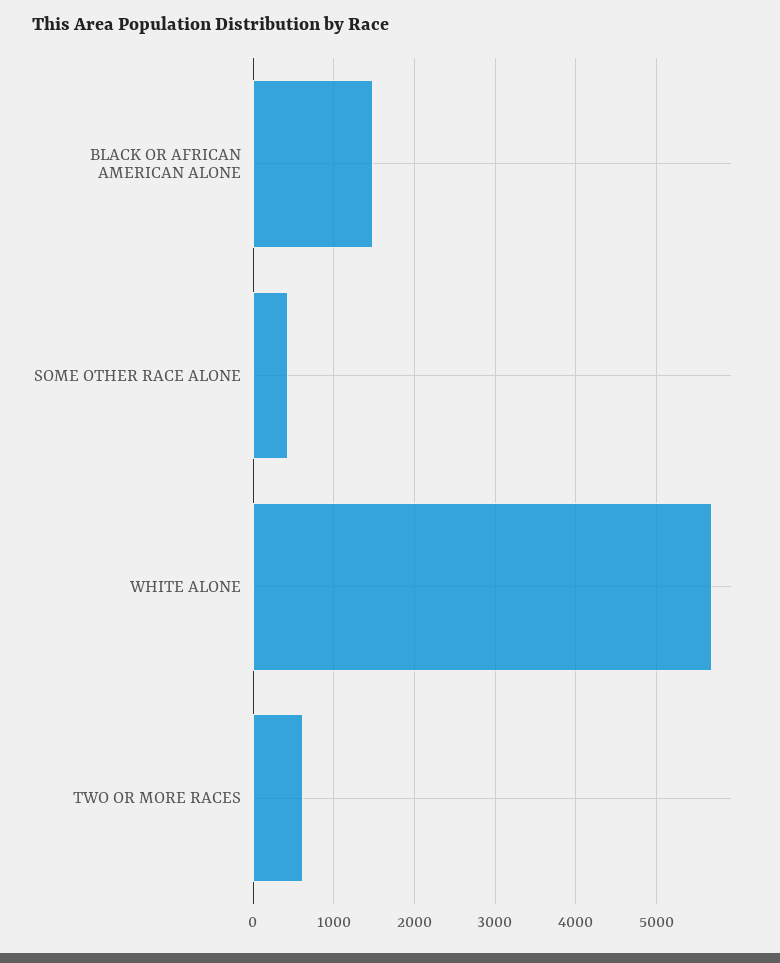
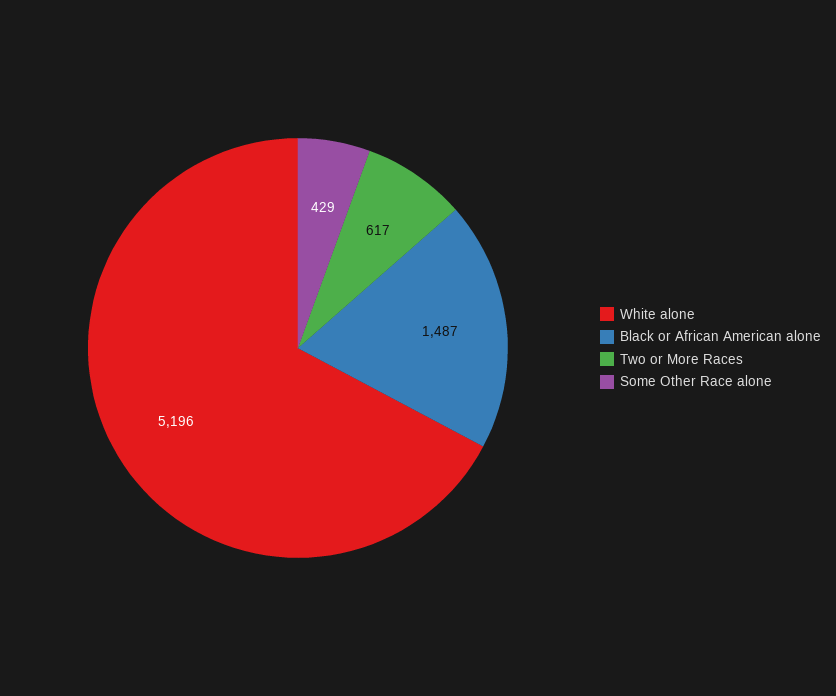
  {
    "BLACK OR AFRICAN AMERICAN ALONE": 1487,
    "SOME OTHER RACE ALONE": 429,
-   "WHITE ALONE": 5700,
+   "WHITE ALONE": 5196,
    "TWO OR MORE RACES": 617
  }

